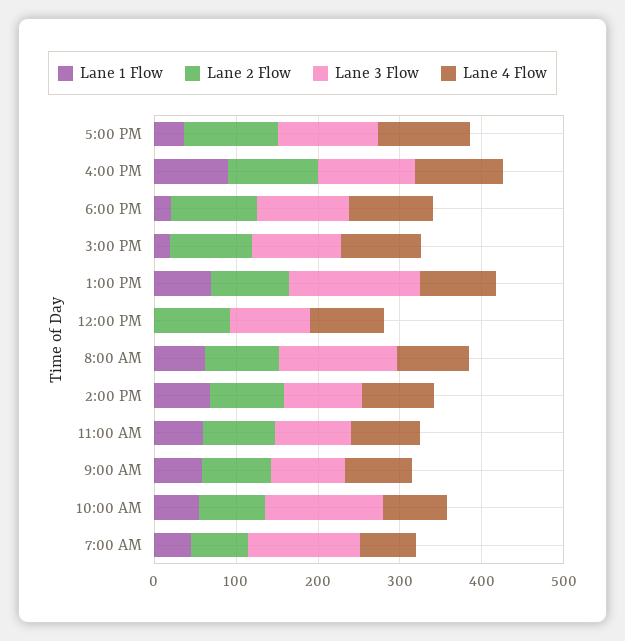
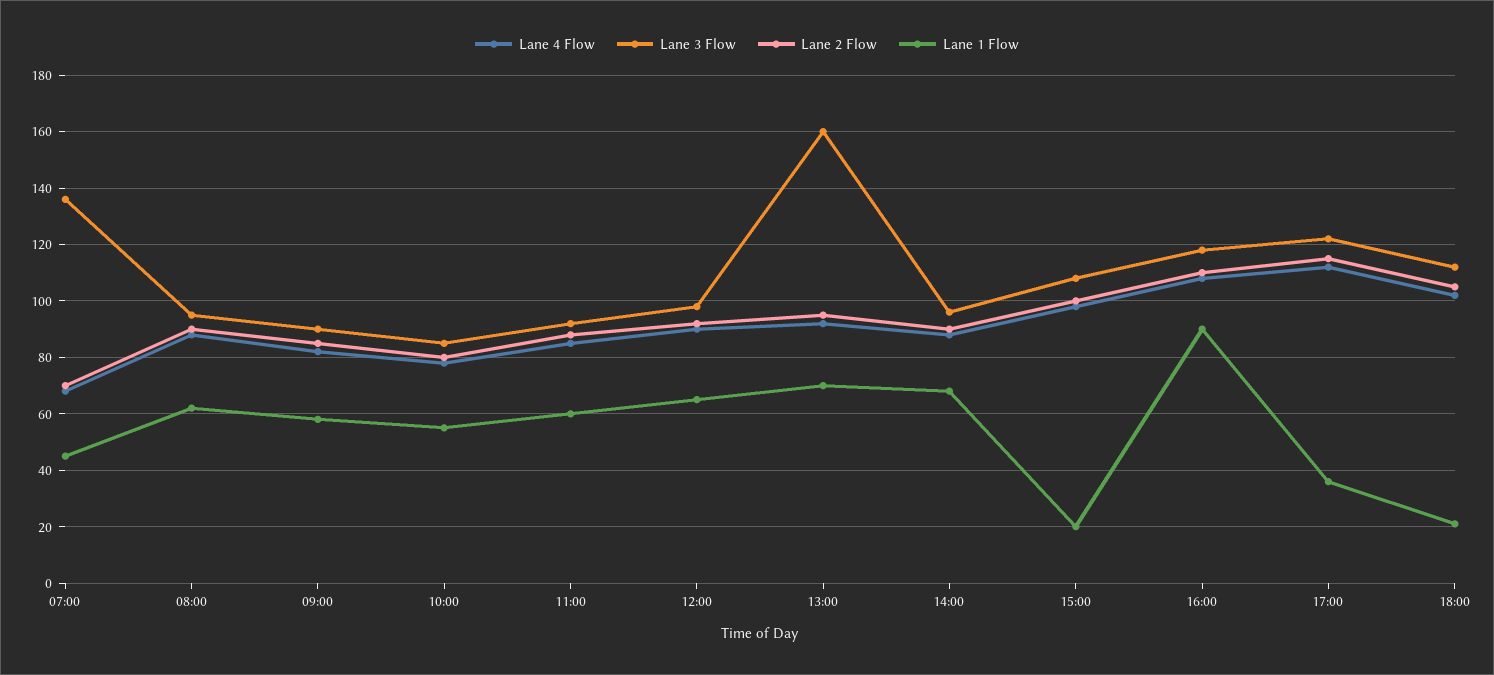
  {
    "Lane 1 Flow": {
      "5:00 PM": 35,
      "4:00 PM": 90,
      "6:00 PM": 20,
      "3:00 PM": 20,
      "1:00 PM": 70,
-     "12:00 PM": 0,
+     "12:00 PM": 65,
      "8:00 AM": 60,
      "2:00 PM": 70,
      "11:00 AM": 60,
      "9:00 AM": 60,
      "10:00 AM": 55,
      "7:00 AM": 45
    },
    "Lane 2 Flow": {
      "5:00 PM": 115,
      "4:00 PM": 110,
      "6:00 PM": 105,
      "3:00 PM": 100,
      "1:00 PM": 95,
      "12:00 PM": 90,
      "8:00 AM": 90,
      "2:00 PM": 90,
      "11:00 AM": 90,
      "9:00 AM": 85,
      "10:00 AM": 80,
      "7:00 AM": 70
    },
    "Lane 3 Flow": {
      "5:00 PM": 120,
      "4:00 PM": 120,
      "6:00 PM": 110,
      "3:00 PM": 110,
      "1:00 PM": 160,
      "12:00 PM": 100,
-     "8:00 AM": 140,
+     "8:00 AM": 95,
      "2:00 PM": 95,
      "11:00 AM": 90,
      "9:00 AM": 90,
-     "10:00 AM": 140,
+     "10:00 AM": 85,
      "7:00 AM": 135
    },
    "Lane 4 Flow": {
      "5:00 PM": 110,
      "4:00 PM": 110,
      "6:00 PM": 100,
      "3:00 PM": 100,
      "1:00 PM": 90,
      "12:00 PM": 90,
      "8:00 AM": 90,
      "2:00 PM": 90,
      "11:00 AM": 85,
      "9:00 AM": 80,
      "10:00 AM": 80,
      "7:00 AM": 70
    }
  }

